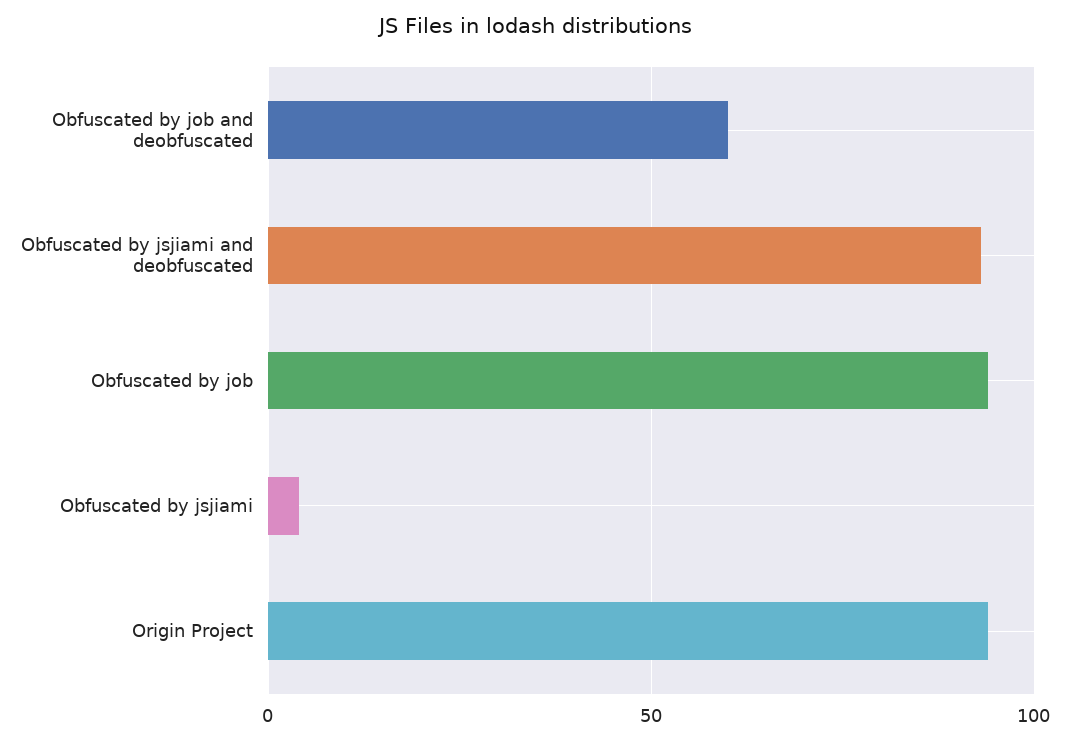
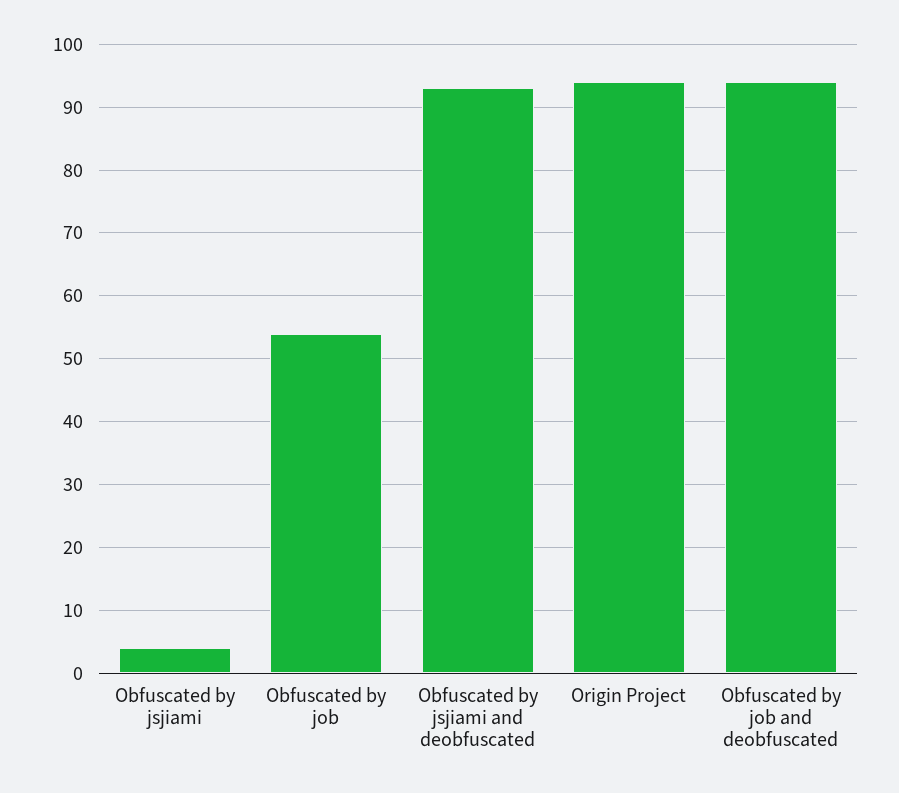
  {
-   "Obfuscated by job and deobfuscated": 60,
+   "Obfuscated by job and deobfuscated": 94,
    "Obfuscated by jsjiami and deobfuscated": 93,
-   "Obfuscated by job": 95,
+   "Obfuscated by job": 54,
    "Obfuscated by jsjiami": 4,
    "Origin Project": 94
  }

